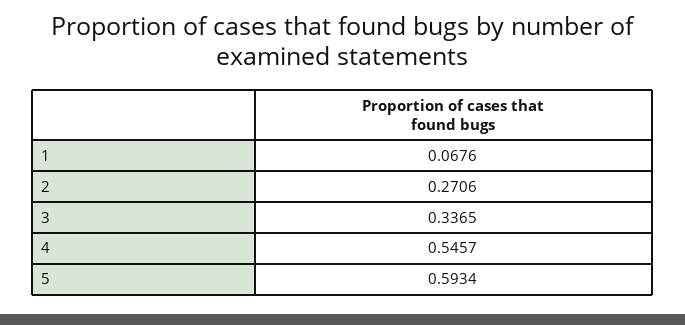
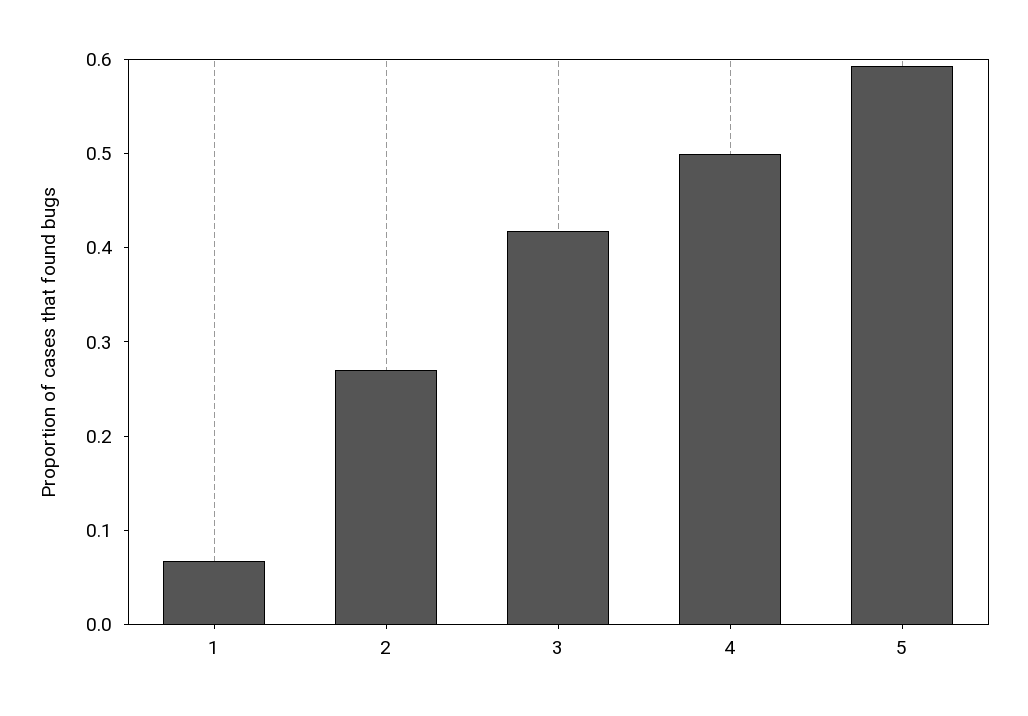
  {
    "1": 0.0676,
    "2": 0.2706,
-   "3": 0.3365,
+   "3": 0.42,
-   "4": 0.5457,
+   "4": 0.5,
    "5": 0.5934
  }

